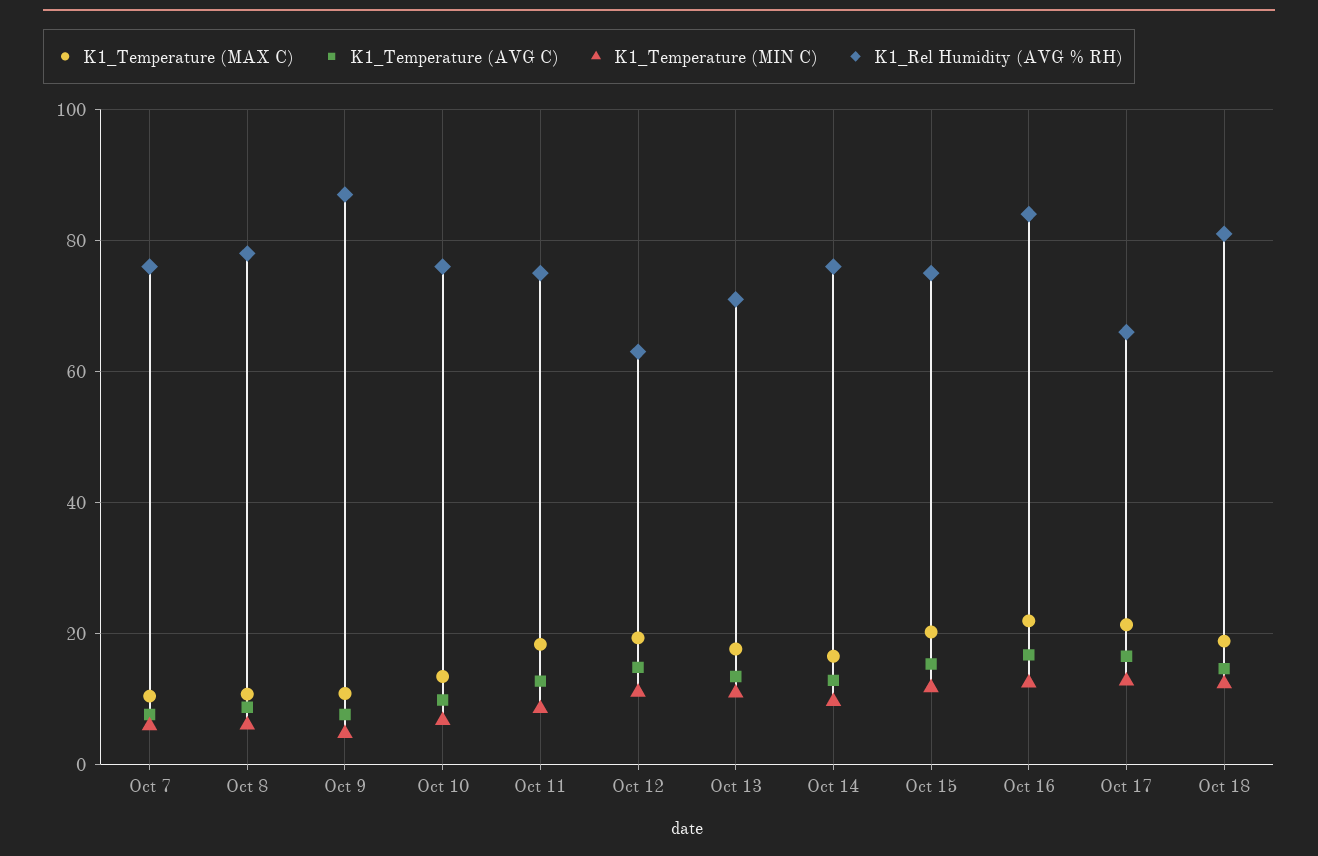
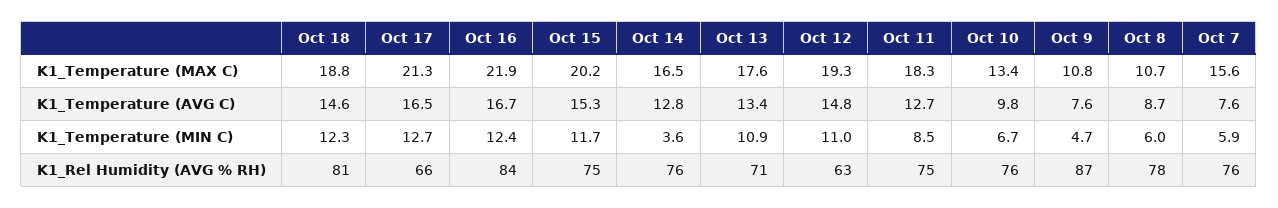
  {
    "K1_Temperature (MAX C)": {
-     "Oct 7": 10,
+     "Oct 7": 15.6,
      "Oct 8": 10.7,
      "Oct 9": 10.8,
      "Oct 10": 13.4,
      "Oct 11": 18.3,
      "Oct 12": 19.3,
      "Oct 13": 17.6,
      "Oct 14": 16.5,
      "Oct 15": 20.2,
      "Oct 16": 21.9,
      "Oct 17": 21.3,
      "Oct 18": 18.8
    },
    "K1_Temperature (AVG C)": {
      "Oct 7": 7.6,
      "Oct 8": 8.7,
      "Oct 9": 7.6,
      "Oct 10": 9.8,
      "Oct 11": 12.7,
      "Oct 12": 14.8,
      "Oct 13": 13.4,
      "Oct 14": 12.8,
      "Oct 15": 15.3,
      "Oct 16": 16.7,
      "Oct 17": 16.5,
      "Oct 18": 14.6
    },
    "K1_Temperature (MIN C)": {
      "Oct 7": 5.9,
      "Oct 8": 6,
      "Oct 9": 4.7,
      "Oct 10": 6.7,
      "Oct 11": 8.5,
      "Oct 12": 11,
      "Oct 13": 10.9,
-     "Oct 14": 10,
+     "Oct 14": 3.6,
      "Oct 15": 11.7,
      "Oct 16": 12.4,
      "Oct 17": 12.7,
      "Oct 18": 12.3
    },
    "K1_Rel Humidity (AVG % RH)": {
      "Oct 7": 76,
      "Oct 8": 78,
      "Oct 9": 87,
      "Oct 10": 76,
      "Oct 11": 75,
      "Oct 12": 63,
      "Oct 13": 71,
      "Oct 14": 76,
      "Oct 15": 75,
      "Oct 16": 84,
      "Oct 17": 66,
      "Oct 18": 81
    }
  }

